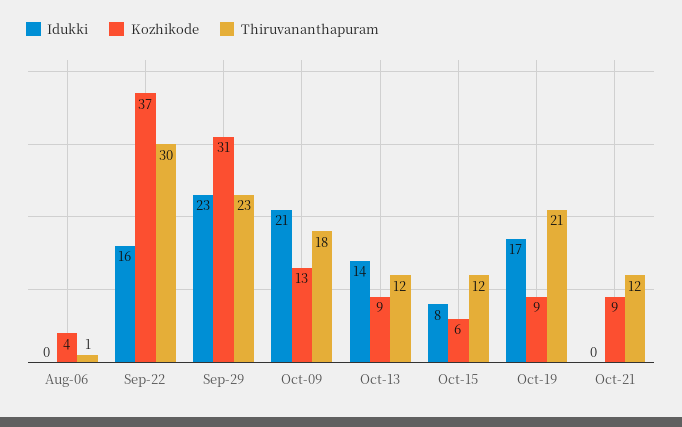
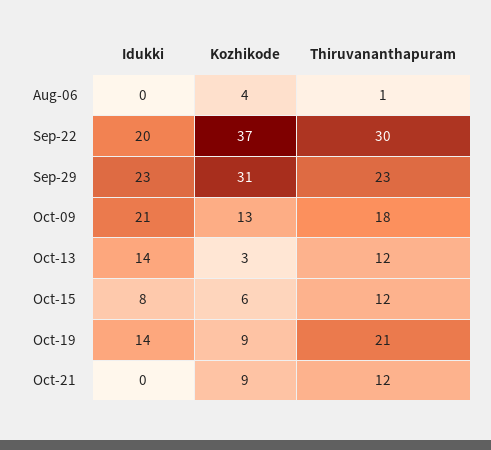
  {
    "Idukki": {
      "Aug-06": 0,
-     "Sep-22": 16,
+     "Sep-22": 20,
      "Sep-29": 23,
      "Oct-09": 21,
      "Oct-13": 14,
      "Oct-15": 8,
-     "Oct-19": 17,
+     "Oct-19": 14,
      "Oct-21": 0
    },
    "Kozhikode": {
      "Aug-06": 4,
      "Sep-22": 37,
      "Sep-29": 31,
      "Oct-09": 13,
-     "Oct-13": 9,
+     "Oct-13": 3,
      "Oct-15": 6,
      "Oct-19": 9,
      "Oct-21": 9
    },
    "Thiruvananthapuram": {
      "Aug-06": 1,
      "Sep-22": 30,
      "Sep-29": 23,
      "Oct-09": 18,
      "Oct-13": 12,
      "Oct-15": 12,
      "Oct-19": 21,
      "Oct-21": 12
    }
  }

